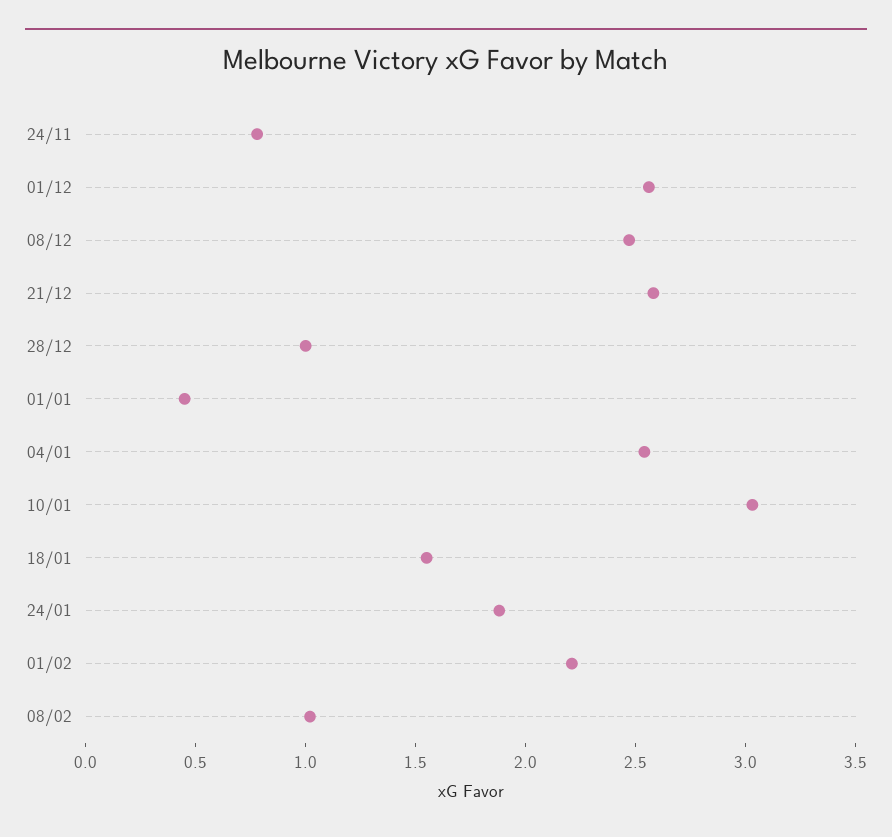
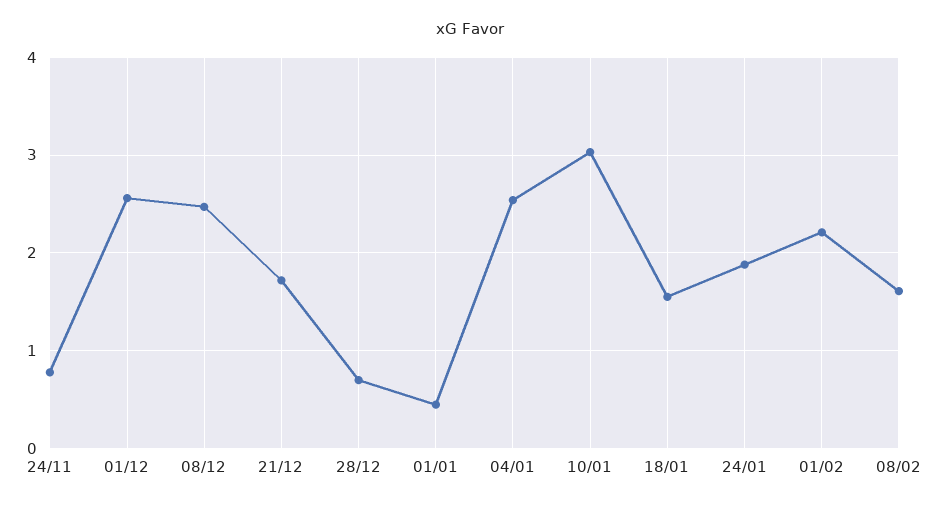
  {
    "24/11": 0.8,
    "01/12": 2.6,
    "08/12": 2.5,
-   "21/12": 2.6,
+   "21/12": 1.7,
-   "28/12": 1,
+   "28/12": 0.7,
    "01/01": 0.5,
    "04/01": 2.5,
    "10/01": 3,
    "18/01": 1.6,
    "24/01": 1.9,
    "01/02": 2.2,
-   "08/02": 1
+   "08/02": 1.6
  }

